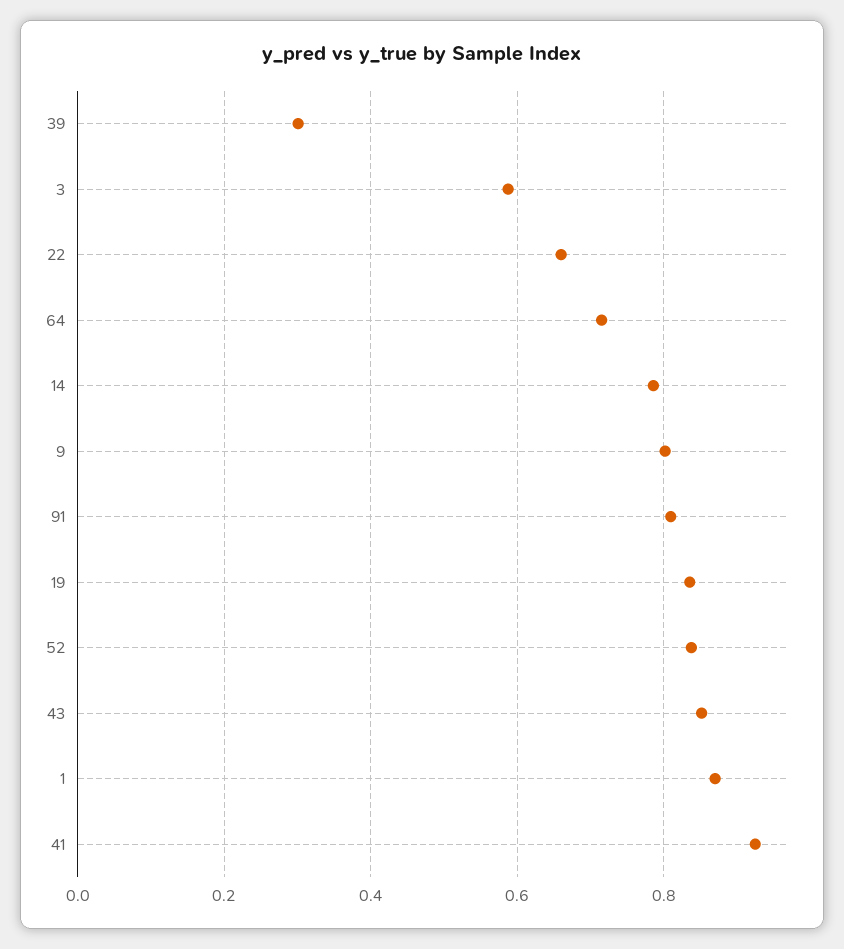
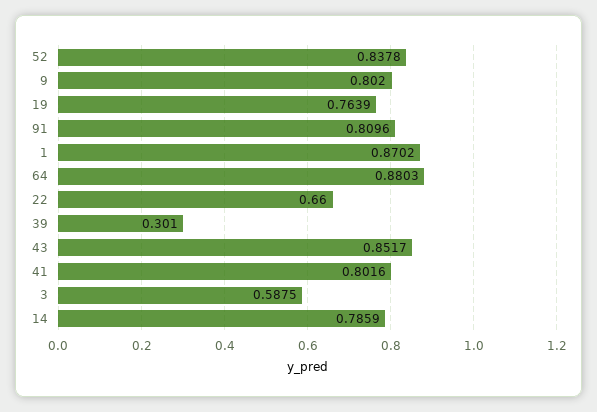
  {
    "39": 0.301,
    "3": 0.5875,
    "22": 0.66,
-   "64": 0.72,
+   "64": 0.8803,
    "14": 0.7859,
    "9": 0.802,
    "91": 0.8096,
-   "19": 0.84,
+   "19": 0.7639,
    "52": 0.8378,
    "43": 0.8517,
    "1": 0.8702,
-   "41": 0.92
+   "41": 0.8016
  }

